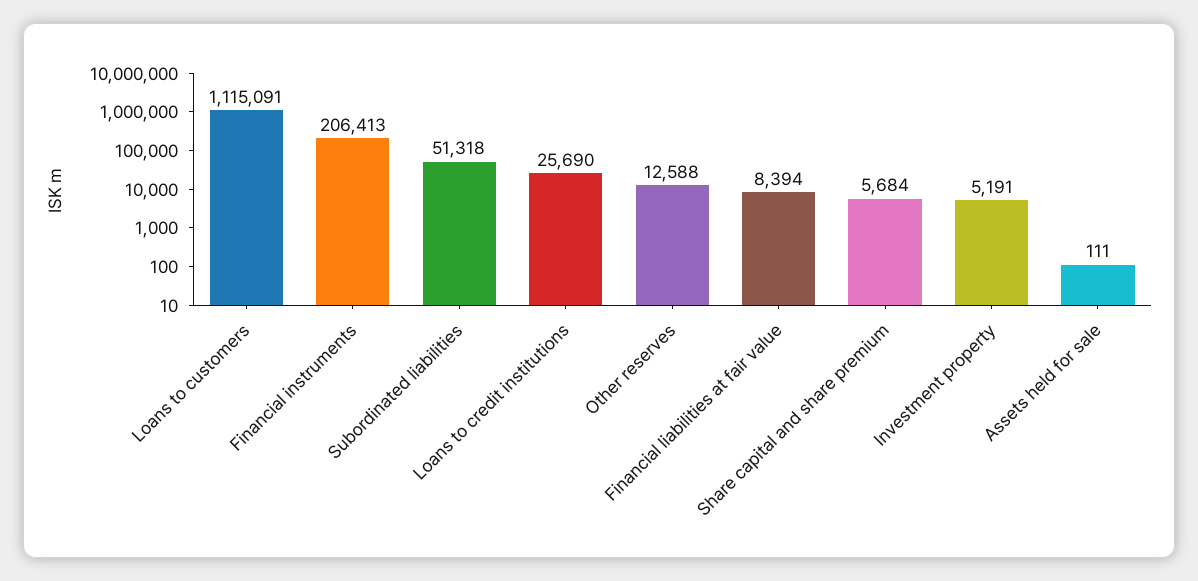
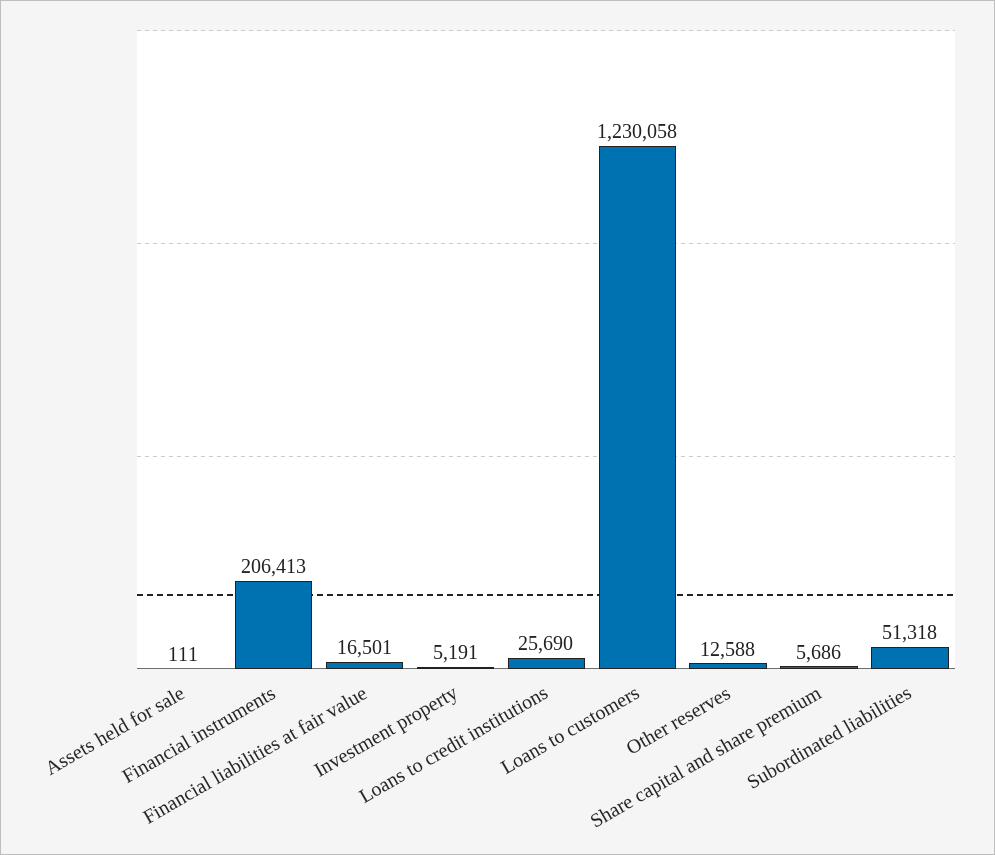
  {
-   "Loans to customers": 1115091,
+   "Loans to customers": 1230058,
    "Financial instruments": 206413,
    "Subordinated liabilities": 51318,
    "Loans to credit institutions": 25690,
    "Other reserves": 12588,
-   "Financial liabilities at fair value": 8394,
+   "Financial liabilities at fair value": 16501,
-   "Share capital and share premium": 5684,
+   "Share capital and share premium": 5686,
    "Investment property": 5191,
    "Assets held for sale": 111
  }

